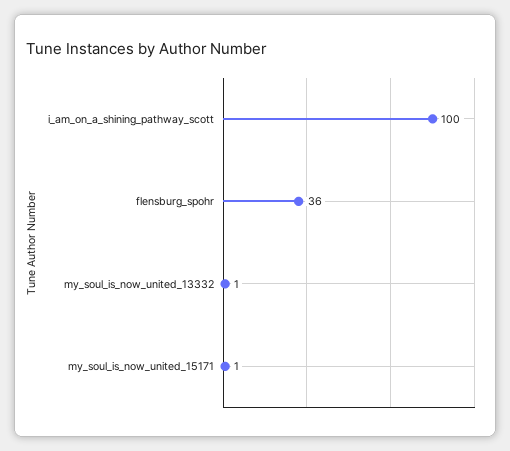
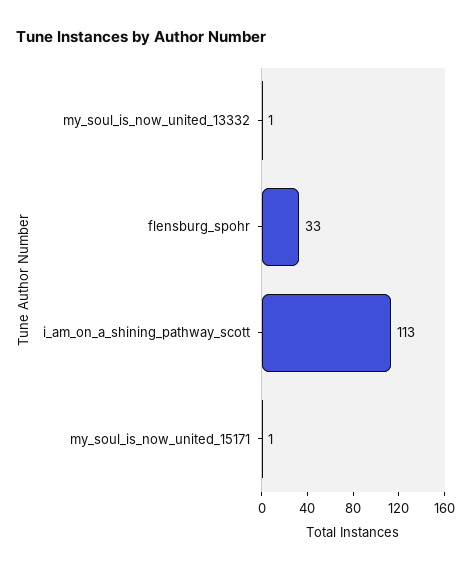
  {
-   "i_am_on_a_shining_pathway_scott": 100,
+   "i_am_on_a_shining_pathway_scott": 113,
-   "flensburg_spohr": 36,
+   "flensburg_spohr": 33,
    "my_soul_is_now_united_13332": 1,
    "my_soul_is_now_united_15171": 1
  }

